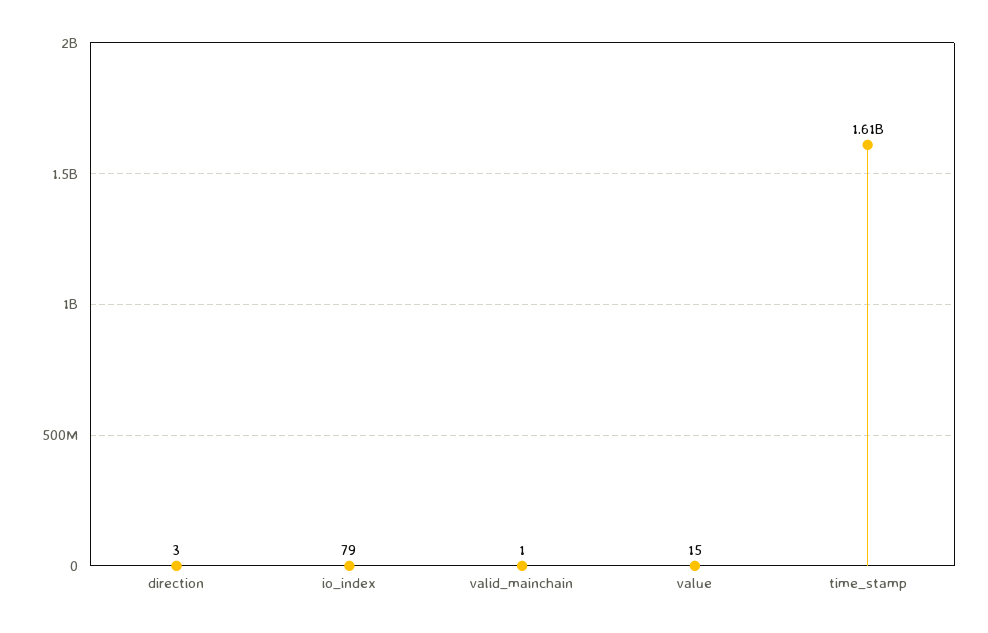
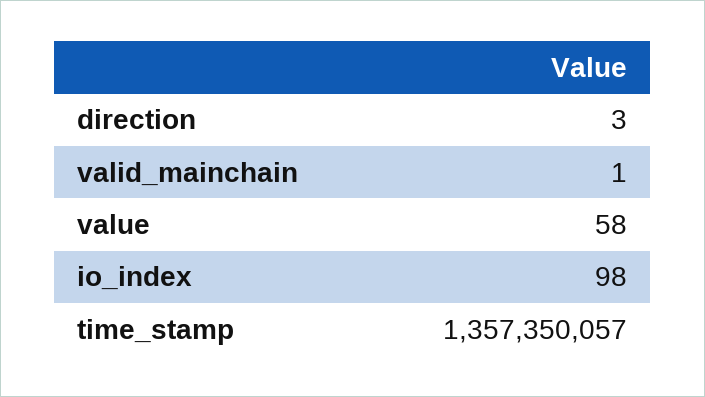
  {
    "direction": 3,
-   "io_index": 79,
+   "io_index": 98,
    "valid_mainchain": 1,
-   "value": 15,
+   "value": 58,
-   "time_stamp": 1610000000
+   "time_stamp": 1357350057
  }

